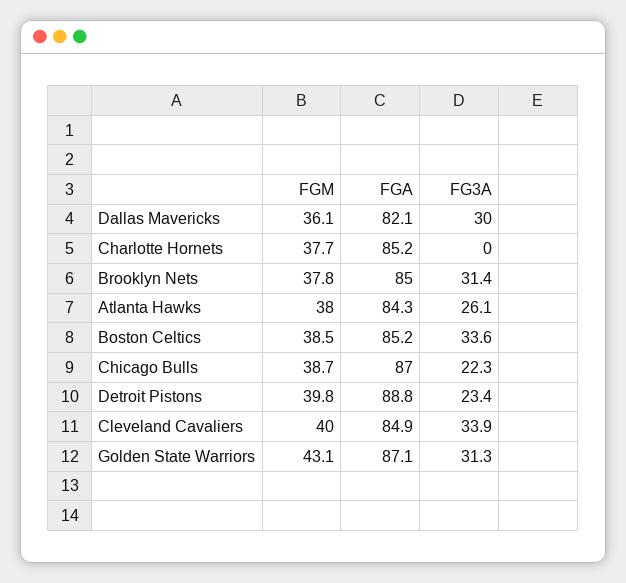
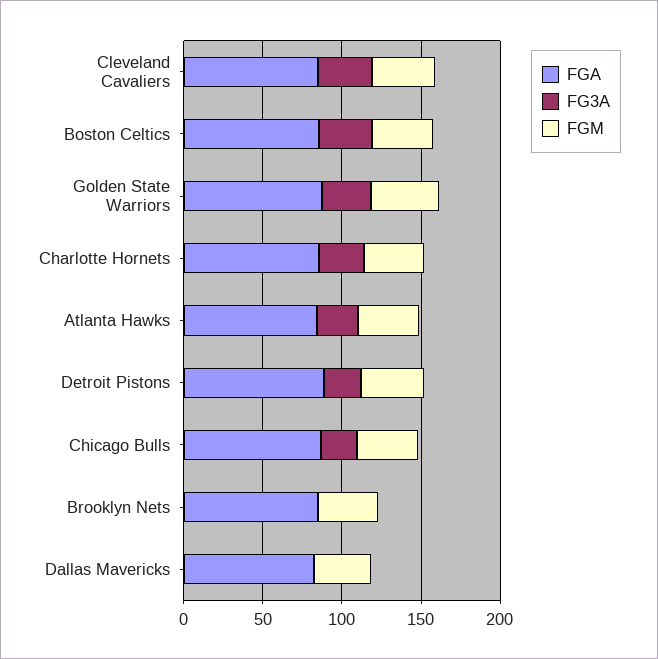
  {
    "FGM": {
      "Dallas Mavericks": 36.1,
      "Charlotte Hornets": 37.7,
      "Brooklyn Nets": 37.8,
      "Atlanta Hawks": 38,
      "Boston Celtics": 38.5,
      "Chicago Bulls": 38.7,
      "Detroit Pistons": 39.8,
      "Cleveland Cavaliers": 40,
      "Golden State Warriors": 43.1
    },
    "FGA": {
      "Dallas Mavericks": 82.1,
      "Charlotte Hornets": 85.2,
      "Brooklyn Nets": 85,
      "Atlanta Hawks": 84.3,
      "Boston Celtics": 85.2,
      "Chicago Bulls": 87,
      "Detroit Pistons": 88.8,
      "Cleveland Cavaliers": 84.9,
      "Golden State Warriors": 87.1
    },
    "FG3A": {
-     "Dallas Mavericks": 30,
+     "Dallas Mavericks": 0,
-     "Charlotte Hornets": 0,
+     "Charlotte Hornets": 30,
-     "Brooklyn Nets": 31.4,
+     "Brooklyn Nets": 0,
      "Atlanta Hawks": 26.1,
      "Boston Celtics": 33.6,
      "Chicago Bulls": 22.3,
      "Detroit Pistons": 23.4,
      "Cleveland Cavaliers": 33.9,
      "Golden State Warriors": 31.3
    }
  }

